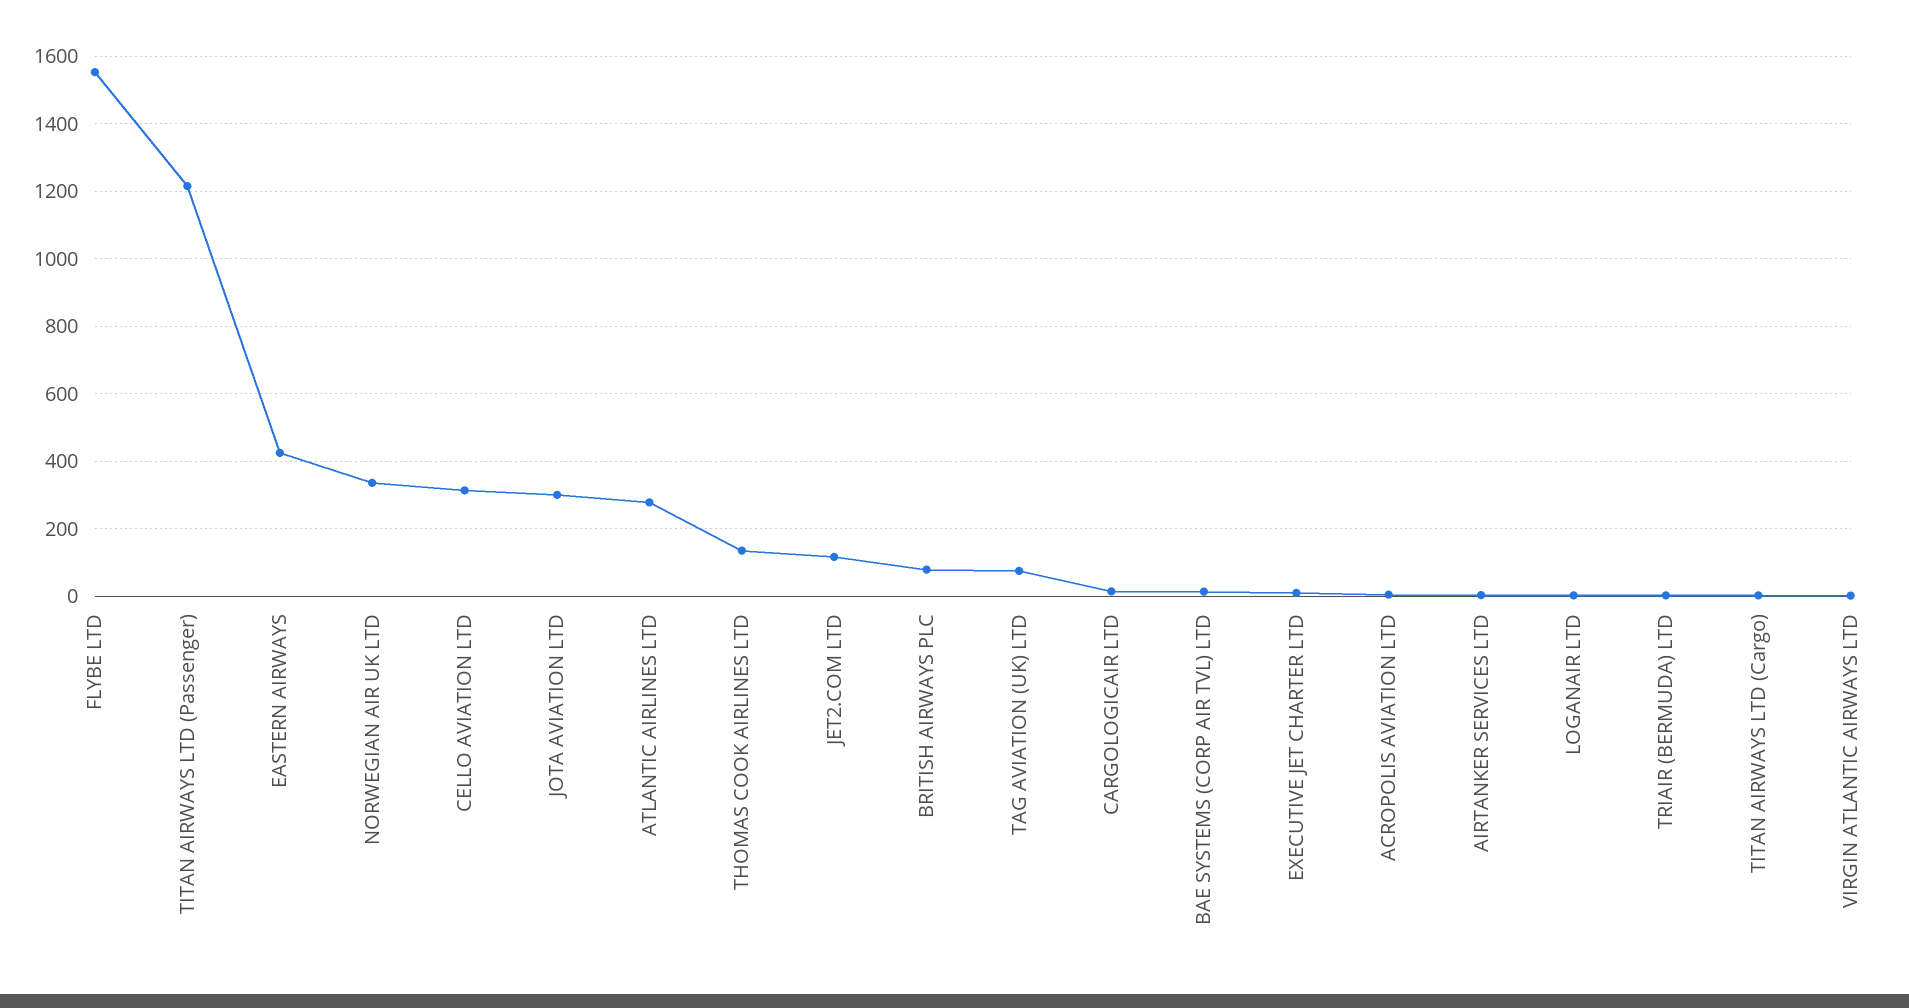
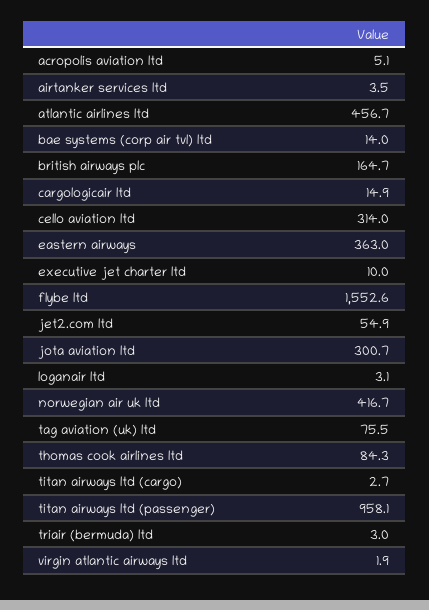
  {
    "FLYBE LTD": 1552.6,
-   "TITAN AIRWAYS LTD (Passenger)": 1220,
+   "TITAN AIRWAYS LTD (Passenger)": 958.1,
-   "EASTERN AIRWAYS": 420,
+   "EASTERN AIRWAYS": 363,
-   "NORWEGIAN AIR UK LTD": 340,
+   "NORWEGIAN AIR UK LTD": 416.7,
    "CELLO AVIATION LTD": 314,
    "JOTA AVIATION LTD": 300.7,
-   "ATLANTIC AIRLINES LTD": 280,
+   "ATLANTIC AIRLINES LTD": 456.7,
-   "THOMAS COOK AIRLINES LTD": 140,
+   "THOMAS COOK AIRLINES LTD": 84.3,
-   "JET2.COM LTD": 120,
+   "JET2.COM LTD": 54.9,
-   "BRITISH AIRWAYS PLC": 80,
+   "BRITISH AIRWAYS PLC": 164.7,
    "TAG AVIATION (UK) LTD": 75.5,
    "CARGOLOGICAIR LTD": 14.9,
    "BAE SYSTEMS (CORP AIR TVL) LTD": 14,
    "EXECUTIVE JET CHARTER LTD": 10,
    "ACROPOLIS AVIATION LTD": 5.1,
    "AIRTANKER SERVICES LTD": 3.5,
    "LOGANAIR LTD": 3.1,
    "TRIAIR (BERMUDA) LTD": 3,
    "TITAN AIRWAYS LTD (Cargo)": 2.7,
    "VIRGIN ATLANTIC AIRWAYS LTD": 1.9
  }

